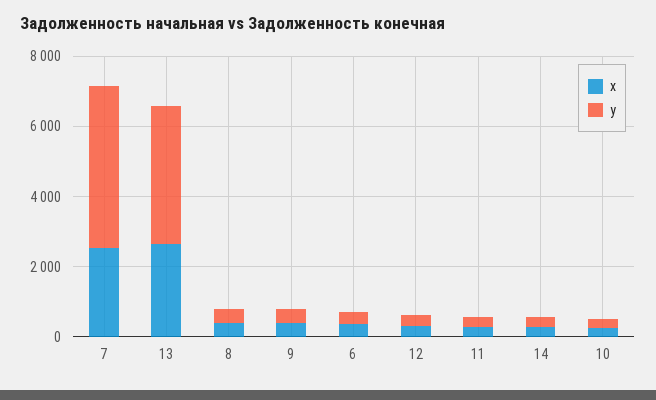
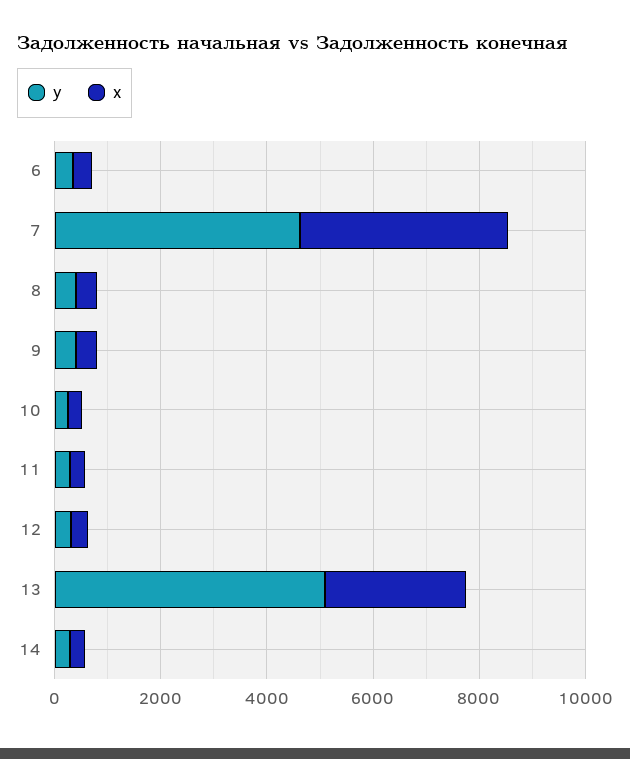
  {
    "x": {
-     "7": 2500,
+     "7": 4000,
      "13": 2500,
      "8": 500,
      "9": 500,
      "6": 500,
      "12": 500,
      "11": 500,
      "14": 500,
      "10": 500
    },
    "y": {
      "7": 4500,
-     "13": 4000,
+     "13": 5000,
      "8": 500,
      "9": 500,
      "6": 500,
      "12": 500,
      "11": 500,
      "14": 500,
      "10": 500
    }
  }

